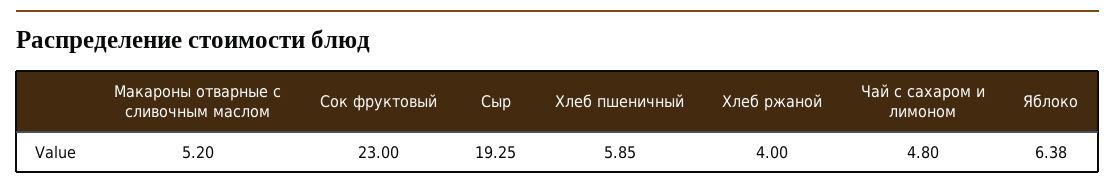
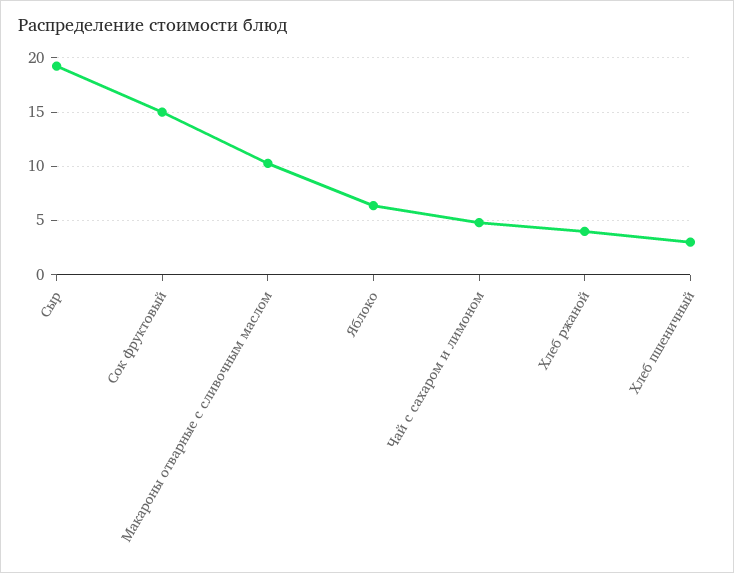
  {
-   "Макароны отварные с сливочным маслом": 5.2,
+   "Макароны отварные с сливочным маслом": 10,
-   "Сок фруктовый": 23,
+   "Сок фруктовый": 15,
    "Сыр": 19.25,
-   "Хлеб пшеничный": 5.85,
+   "Хлеб пшеничный": 3,
    "Хлеб ржаной": 4,
    "Чай с сахаром и лимоном": 4.8,
    "Яблоко": 6.38
  }

